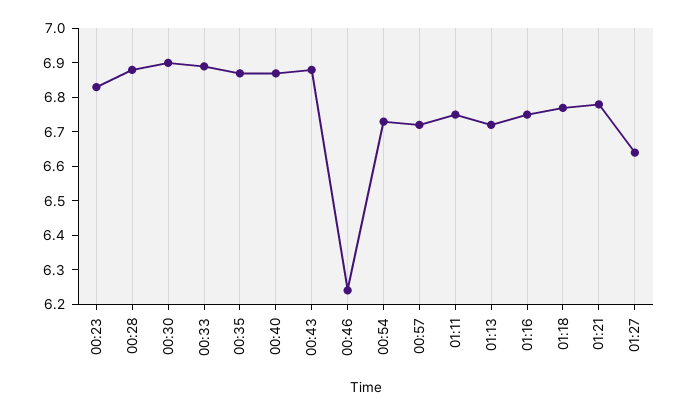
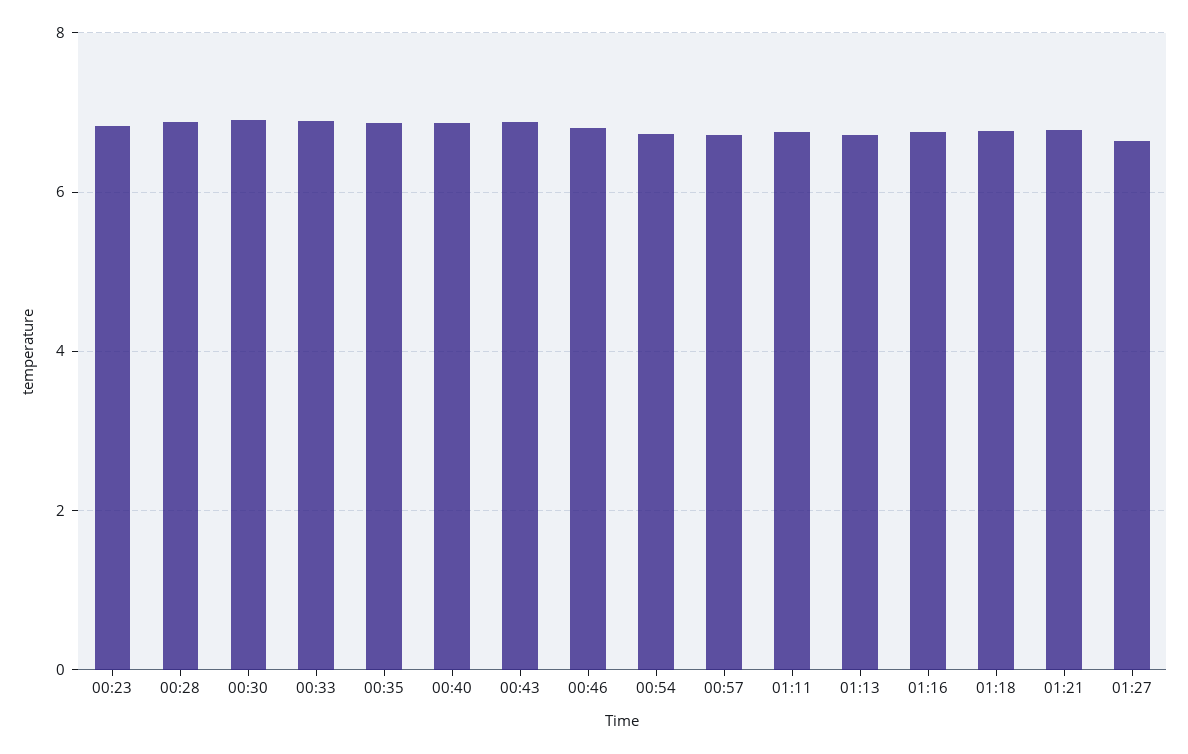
  {
    "00:23": 6.85,
    "00:28": 6.9,
    "00:30": 6.9,
    "00:33": 6.9,
    "00:35": 6.85,
    "00:40": 6.85,
    "00:43": 6.9,
-   "00:46": 6.25,
+   "00:46": 6.8,
    "00:54": 6.75,
    "00:57": 6.7,
    "01:11": 6.75,
    "01:13": 6.7,
    "01:16": 6.75,
    "01:18": 6.75,
    "01:21": 6.8,
    "01:27": 6.65
  }

